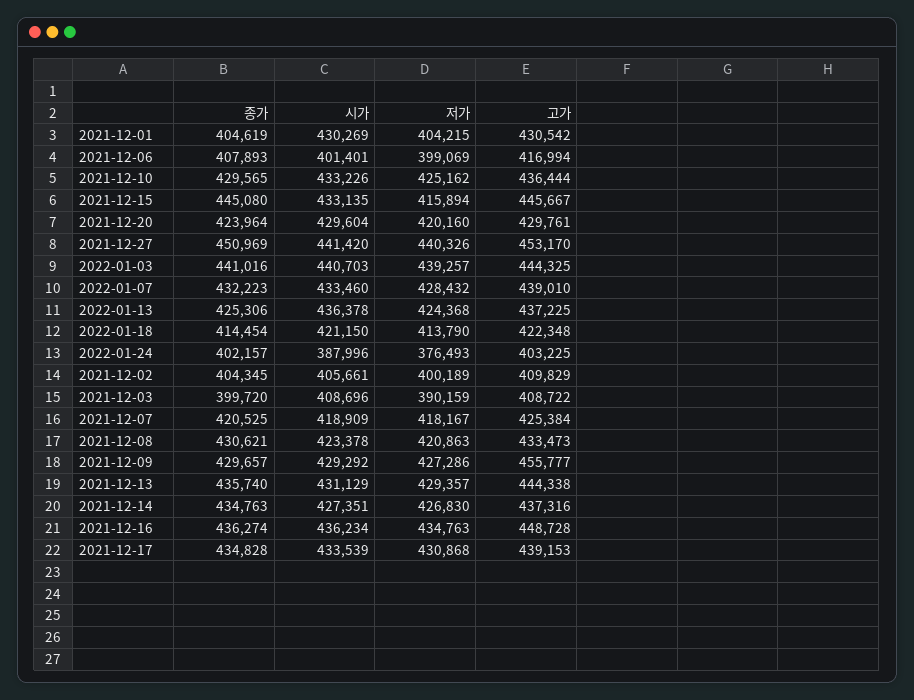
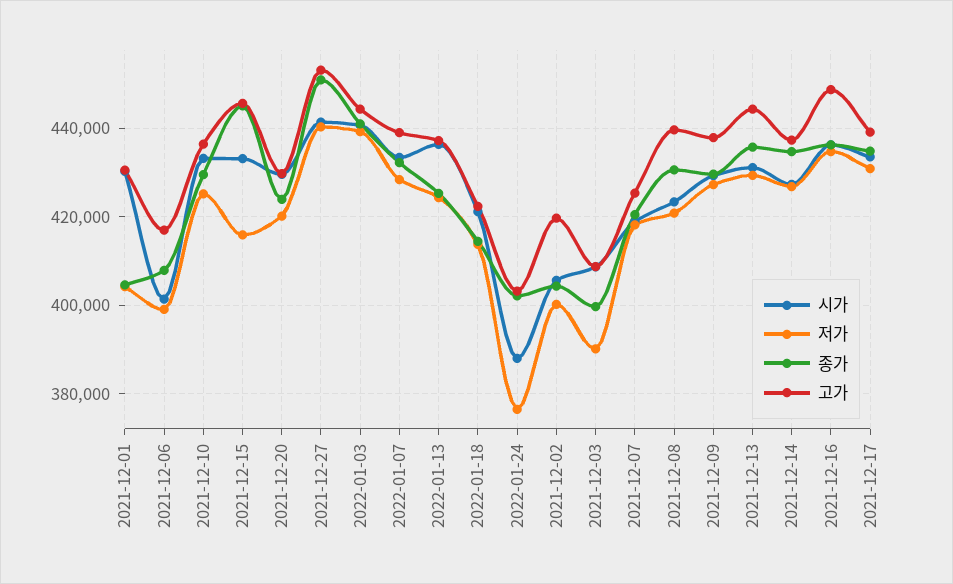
  {
    "종가": {
      "2021-12-01": 404619,
      "2021-12-06": 407893,
      "2021-12-10": 429565,
      "2021-12-15": 445080,
      "2021-12-20": 423964,
      "2021-12-27": 450969,
      "2022-01-03": 441016,
      "2022-01-07": 432223,
      "2022-01-13": 425306,
      "2022-01-18": 414454,
      "2022-01-24": 402157,
      "2021-12-02": 404345,
      "2021-12-03": 399720,
      "2021-12-07": 420525,
      "2021-12-08": 430621,
      "2021-12-09": 429657,
      "2021-12-13": 435740,
      "2021-12-14": 434763,
      "2021-12-16": 436274,
      "2021-12-17": 434828
    },
    "시가": {
      "2021-12-01": 430269,
      "2021-12-06": 401401,
      "2021-12-10": 433226,
      "2021-12-15": 433135,
      "2021-12-20": 429604,
      "2021-12-27": 441420,
      "2022-01-03": 440703,
      "2022-01-07": 433460,
      "2022-01-13": 436378,
      "2022-01-18": 421150,
      "2022-01-24": 387996,
      "2021-12-02": 405661,
      "2021-12-03": 408696,
      "2021-12-07": 418909,
      "2021-12-08": 423378,
      "2021-12-09": 429292,
      "2021-12-13": 431129,
      "2021-12-14": 427351,
      "2021-12-16": 436234,
      "2021-12-17": 433539
    },
    "저가": {
      "2021-12-01": 404215,
      "2021-12-06": 399069,
      "2021-12-10": 425162,
      "2021-12-15": 415894,
      "2021-12-20": 420160,
      "2021-12-27": 440326,
      "2022-01-03": 439257,
      "2022-01-07": 428432,
      "2022-01-13": 424368,
      "2022-01-18": 413790,
      "2022-01-24": 376493,
      "2021-12-02": 400189,
      "2021-12-03": 390159,
      "2021-12-07": 418167,
      "2021-12-08": 420863,
      "2021-12-09": 427286,
      "2021-12-13": 429357,
      "2021-12-14": 426830,
      "2021-12-16": 434763,
      "2021-12-17": 430868
    },
    "고가": {
      "2021-12-01": 430542,
      "2021-12-06": 416994,
      "2021-12-10": 436444,
      "2021-12-15": 445667,
      "2021-12-20": 429761,
      "2021-12-27": 453170,
      "2022-01-03": 444325,
      "2022-01-07": 439010,
      "2022-01-13": 437225,
      "2022-01-18": 422348,
      "2022-01-24": 403225,
-     "2021-12-02": 409829,
+     "2021-12-02": 420000,
      "2021-12-03": 408722,
      "2021-12-07": 425384,
-     "2021-12-08": 433473,
+     "2021-12-08": 440000,
-     "2021-12-09": 455777,
+     "2021-12-09": 438000,
      "2021-12-13": 444338,
      "2021-12-14": 437316,
      "2021-12-16": 448728,
      "2021-12-17": 439153
    }
  }

